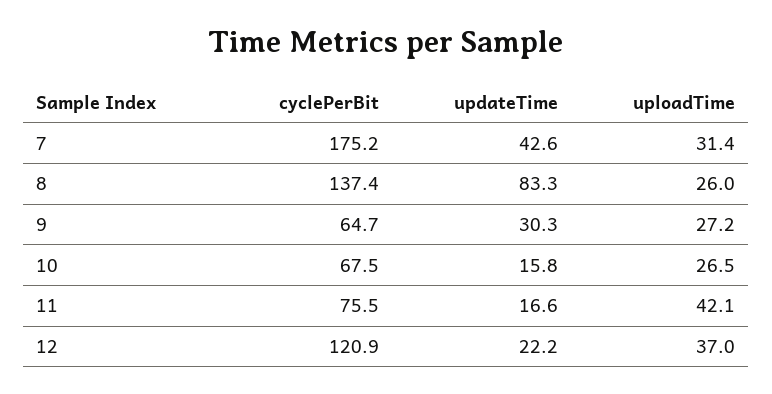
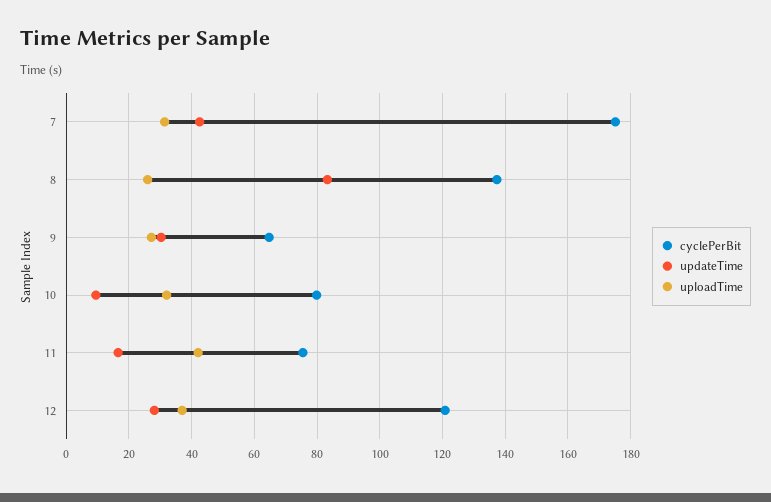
  {
    "cyclePerBit": {
      "7": 175.2,
      "8": 137.4,
      "9": 64.7,
-     "10": 67.5,
+     "10": 80,
      "11": 75.5,
      "12": 120.9
    },
    "updateTime": {
      "7": 42.6,
      "8": 83.3,
      "9": 30.3,
-     "10": 15.8,
+     "10": 10,
      "11": 16.6,
-     "12": 22.2
+     "12": 28
    },
    "uploadTime": {
      "7": 31.4,
      "8": 26,
      "9": 27.2,
-     "10": 26.5,
+     "10": 32,
      "11": 42.1,
      "12": 37
    }
  }

